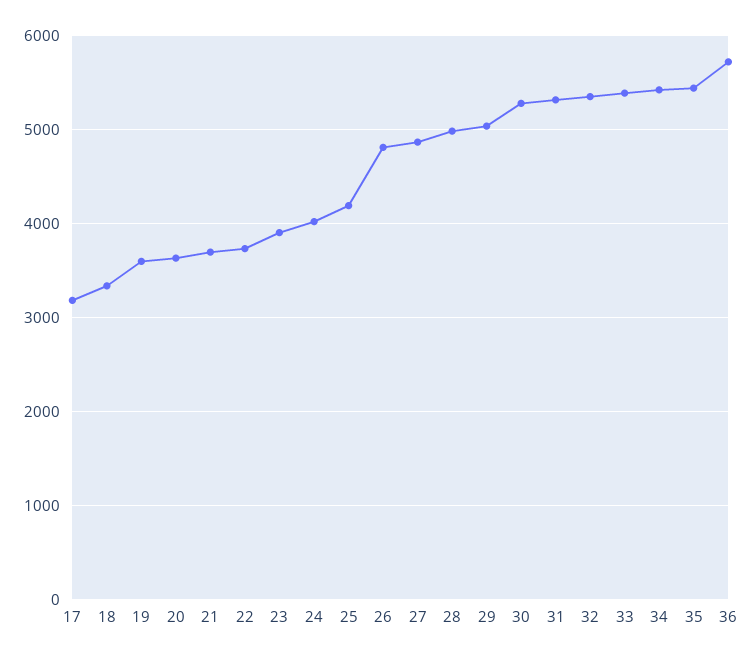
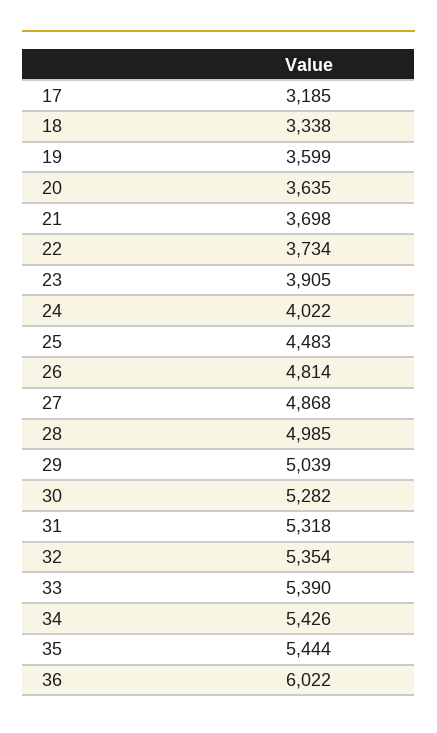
  {
    "17": 3185,
    "18": 3338,
    "19": 3599,
    "20": 3635,
    "21": 3698,
    "22": 3734,
    "23": 3905,
    "24": 4022,
-   "25": 4200,
+   "25": 4483,
    "26": 4814,
    "27": 4868,
    "28": 4985,
    "29": 5039,
    "30": 5282,
    "31": 5318,
    "32": 5354,
    "33": 5390,
    "34": 5426,
    "35": 5444,
-   "36": 5700
+   "36": 6022
  }

